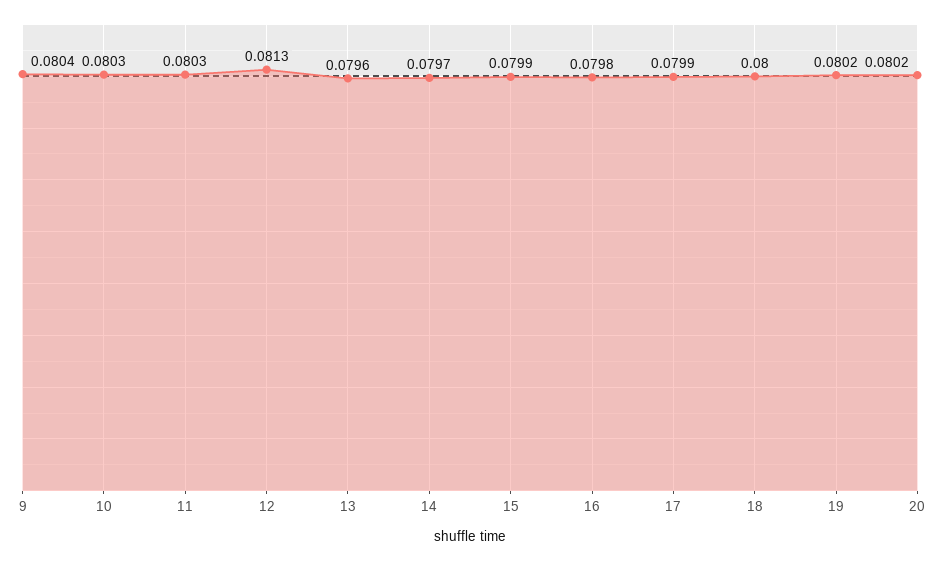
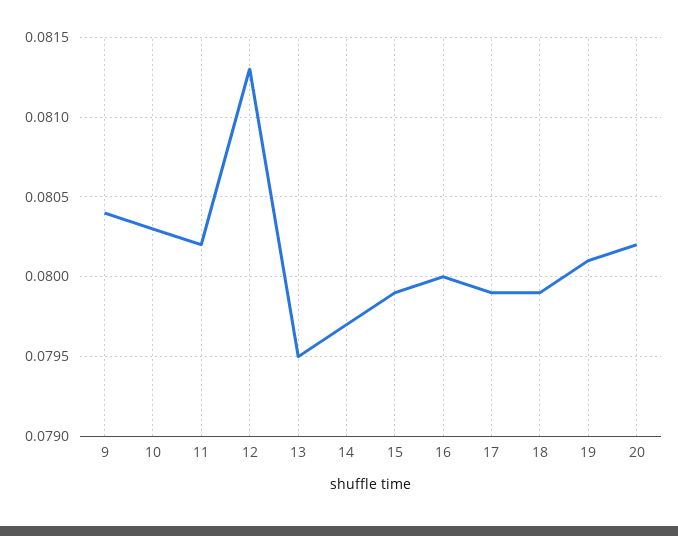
  {
    "9": 0.0804,
    "10": 0.0803,
-   "11": 0.0803,
+   "11": 0.0802,
    "12": 0.0813,
-   "13": 0.0796,
+   "13": 0.0795,
    "14": 0.0797,
    "15": 0.0799,
-   "16": 0.0798,
+   "16": 0.08,
    "17": 0.0799,
-   "18": 0.08,
+   "18": 0.0799,
-   "19": 0.0802,
+   "19": 0.0801,
    "20": 0.0802
  }

